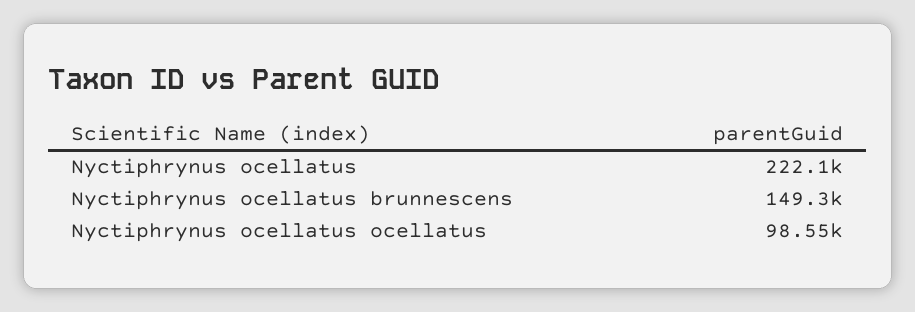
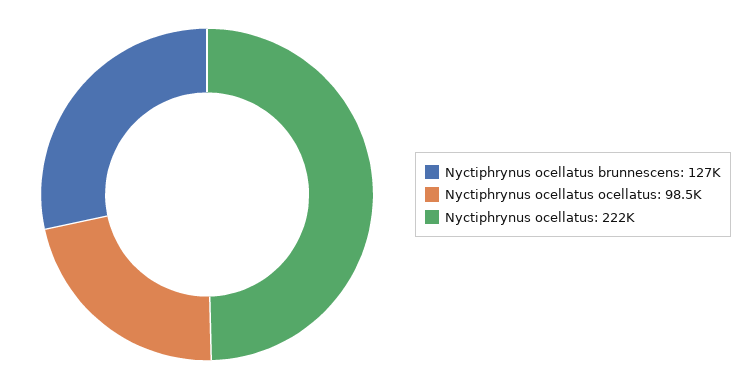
  {
    "Nyctiphrynus ocellatus": 222100,
-   "Nyctiphrynus ocellatus brunnescens": 149300,
+   "Nyctiphrynus ocellatus brunnescens": 127000,
    "Nyctiphrynus ocellatus ocellatus": 98550
  }

